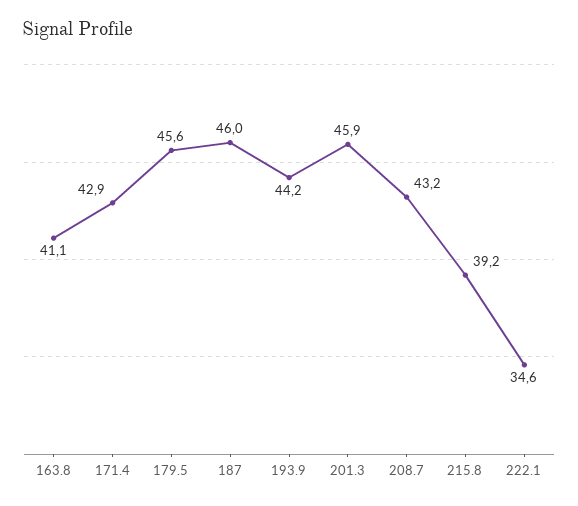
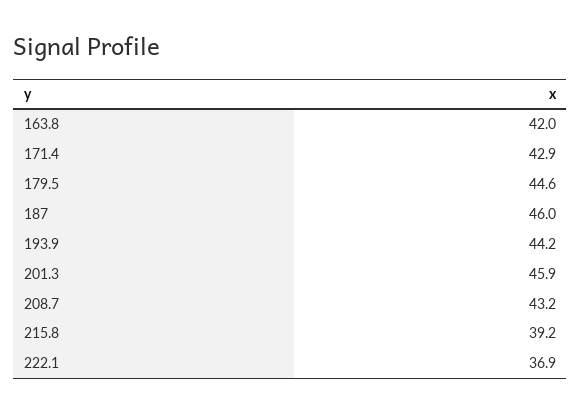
  {
-   "163.8": 41.1,
+   "163.8": 42,
    "171.4": 42.9,
-   "179.5": 45.6,
+   "179.5": 44.6,
    "187": 46,
    "193.9": 44.2,
    "201.3": 45.9,
    "208.7": 43.2,
    "215.8": 39.2,
-   "222.1": 34.6
+   "222.1": 36.9
  }

